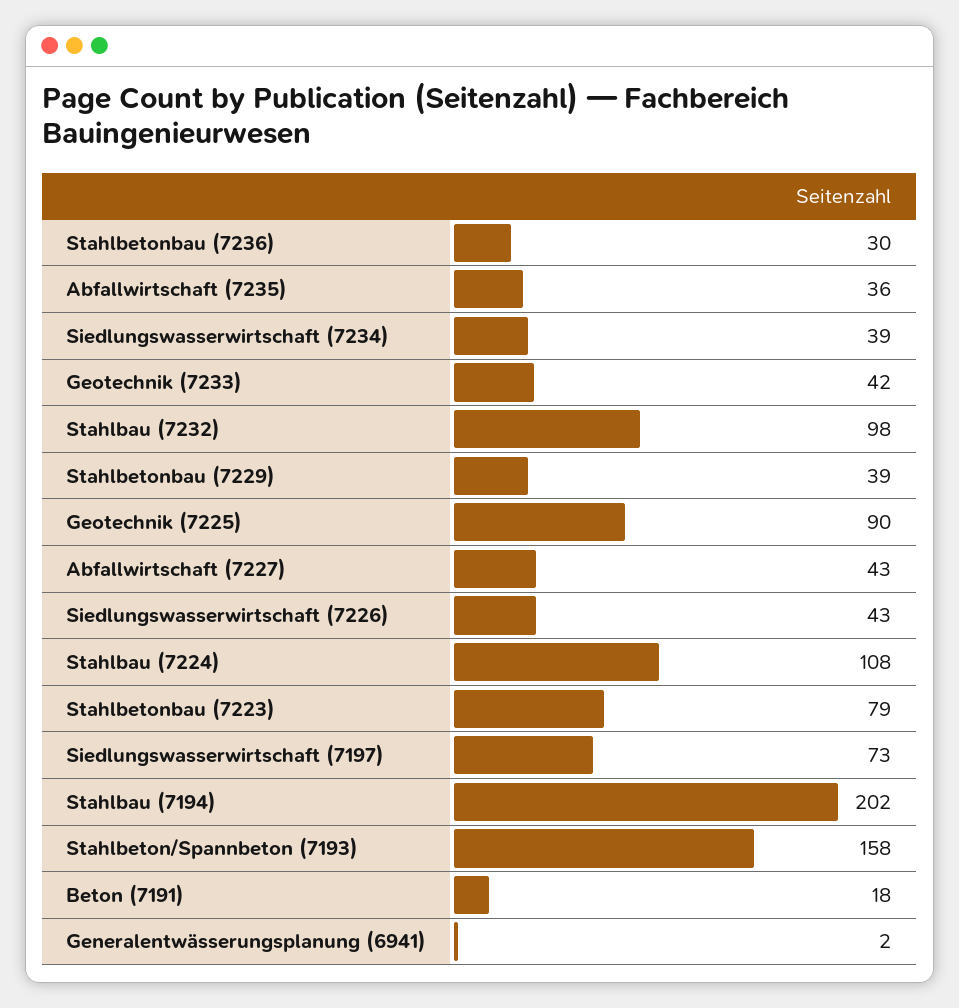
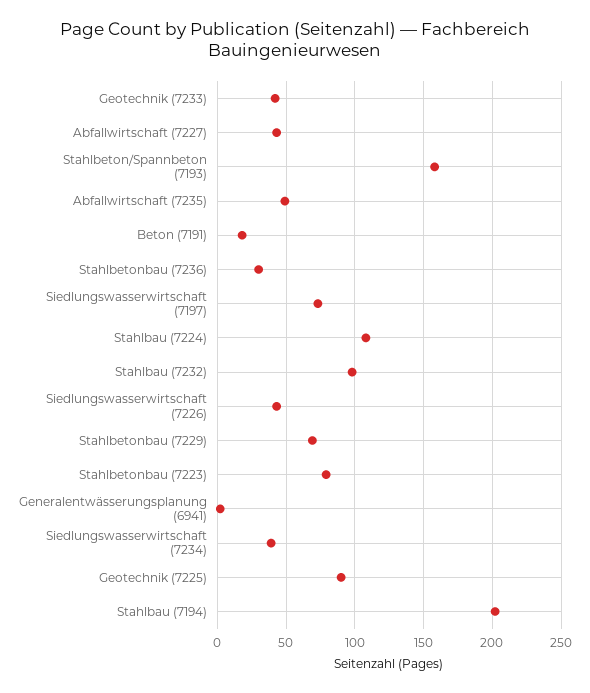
  {
    "Stahlbetonbau (7236)": 30,
-   "Abfallwirtschaft (7235)": 36,
+   "Abfallwirtschaft (7235)": 50,
    "Siedlungswasserwirtschaft (7234)": 39,
    "Geotechnik (7233)": 42,
    "Stahlbau (7232)": 98,
-   "Stahlbetonbau (7229)": 39,
+   "Stahlbetonbau (7229)": 70,
    "Geotechnik (7225)": 90,
    "Abfallwirtschaft (7227)": 43,
    "Siedlungswasserwirtschaft (7226)": 43,
    "Stahlbau (7224)": 108,
    "Stahlbetonbau (7223)": 79,
    "Siedlungswasserwirtschaft (7197)": 73,
    "Stahlbau (7194)": 202,
    "Stahlbeton/Spannbeton (7193)": 158,
    "Beton (7191)": 18,
    "Generalentwässerungsplanung (6941)": 2
  }

